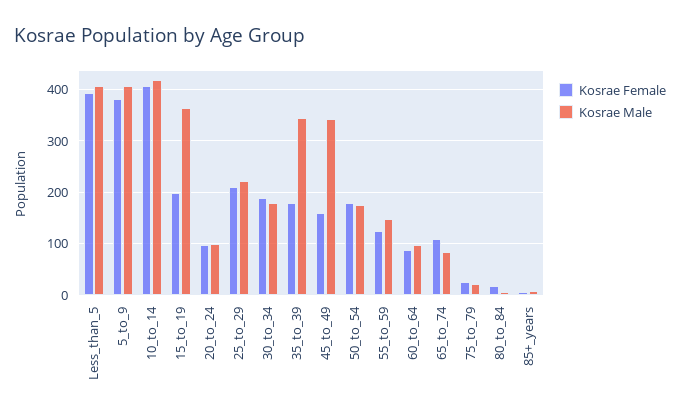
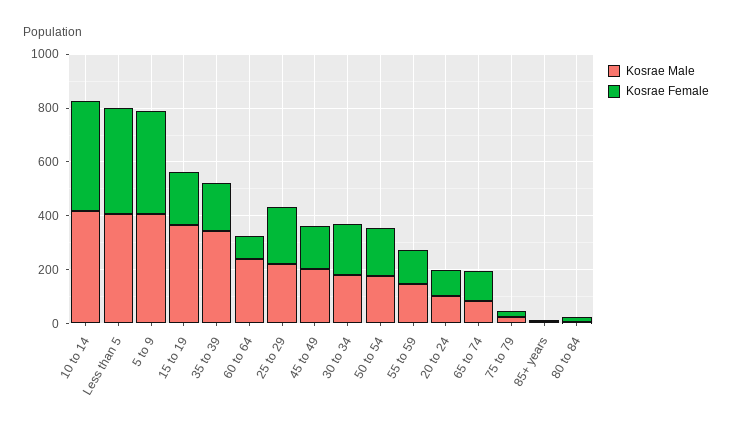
  {
    "Kosrae Female": {
      "Less_than_5": 400,
      "5_to_9": 380,
      "10_to_14": 400,
      "15_to_19": 200,
      "20_to_24": 100,
      "25_to_29": 220,
      "30_to_34": 180,
      "35_to_39": 180,
      "45_to_49": 160,
      "50_to_54": 180,
      "55_to_59": 120,
      "60_to_64": 80,
      "65_to_74": 100,
      "75_to_79": 20,
      "80_to_84": 20,
      "85+_years": 0
    },
    "Kosrae Male": {
      "Less_than_5": 400,
      "5_to_9": 400,
      "10_to_14": 420,
      "15_to_19": 360,
      "20_to_24": 100,
      "25_to_29": 220,
      "30_to_34": 180,
      "35_to_39": 340,
-     "45_to_49": 340,
+     "45_to_49": 200,
      "50_to_54": 180,
      "55_to_59": 140,
-     "60_to_64": 100,
+     "60_to_64": 250,
      "65_to_74": 80,
      "75_to_79": 20,
      "80_to_84": 0,
      "85+_years": 0
    }
  }

